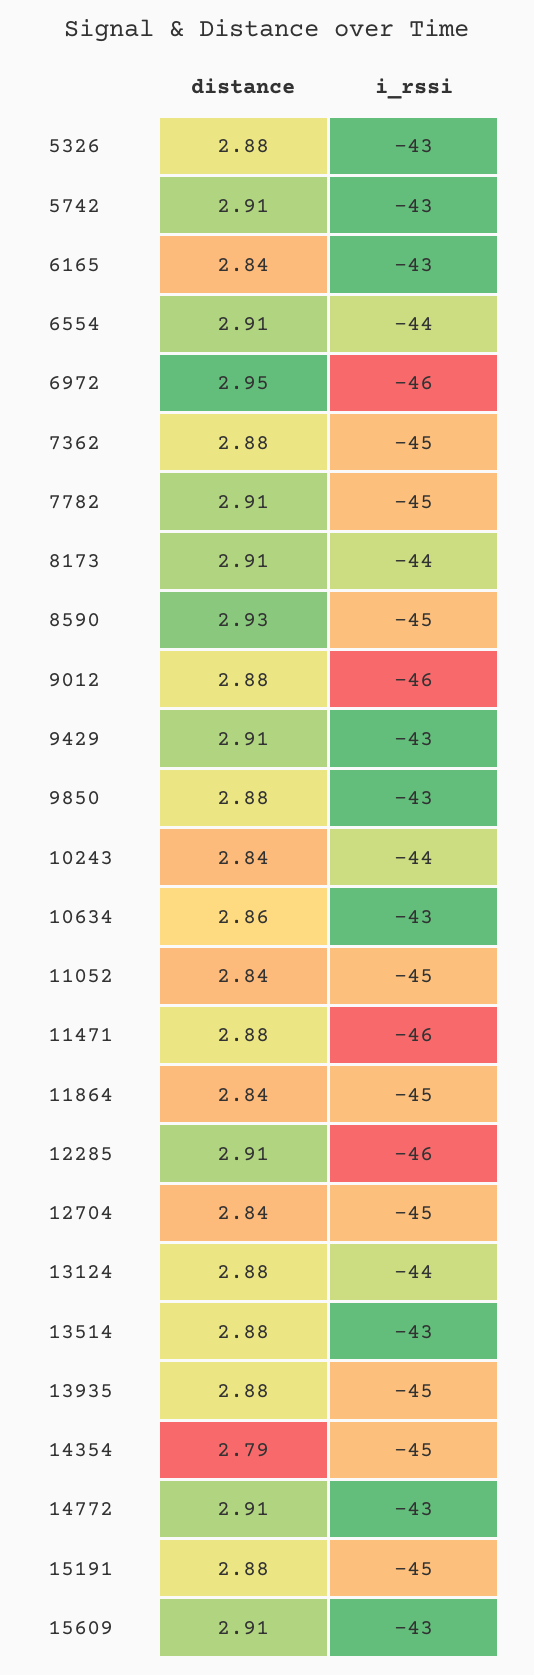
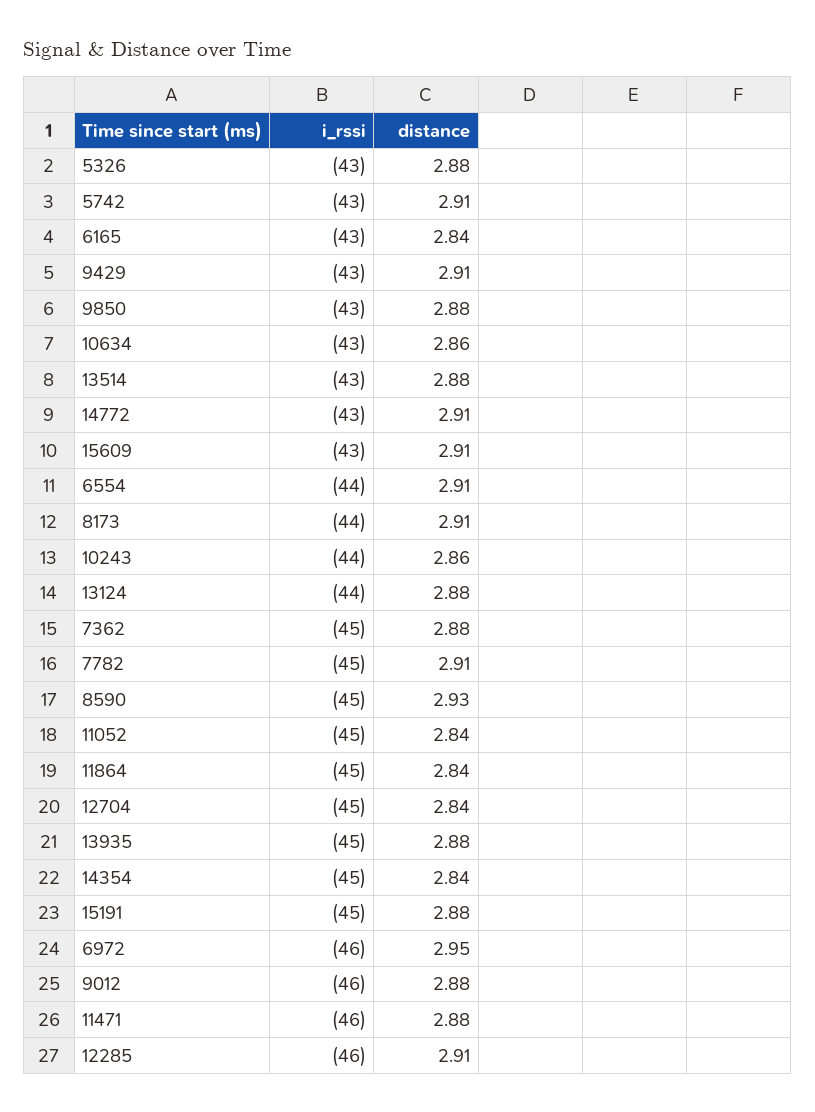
  {
    "distance": {
      "5326": 2.88,
      "5742": 2.91,
      "6165": 2.84,
      "6554": 2.91,
      "6972": 2.95,
      "7362": 2.88,
      "7782": 2.91,
      "8173": 2.91,
      "8590": 2.93,
      "9012": 2.88,
      "9429": 2.91,
      "9850": 2.88,
-     "10243": 2.84,
+     "10243": 2.86,
      "10634": 2.86,
      "11052": 2.84,
      "11471": 2.88,
      "11864": 2.84,
      "12285": 2.91,
      "12704": 2.84,
      "13124": 2.88,
      "13514": 2.88,
      "13935": 2.88,
-     "14354": 2.79,
+     "14354": 2.84,
      "14772": 2.91,
      "15191": 2.88,
      "15609": 2.91
    },
    "i_rssi": {
      "5326": -43,
      "5742": -43,
      "6165": -43,
      "6554": -44,
      "6972": -46,
      "7362": -45,
      "7782": -45,
      "8173": -44,
      "8590": -45,
      "9012": -46,
      "9429": -43,
      "9850": -43,
      "10243": -44,
      "10634": -43,
      "11052": -45,
      "11471": -46,
      "11864": -45,
      "12285": -46,
      "12704": -45,
      "13124": -44,
      "13514": -43,
      "13935": -45,
      "14354": -45,
      "14772": -43,
      "15191": -45,
      "15609": -43
    }
  }

